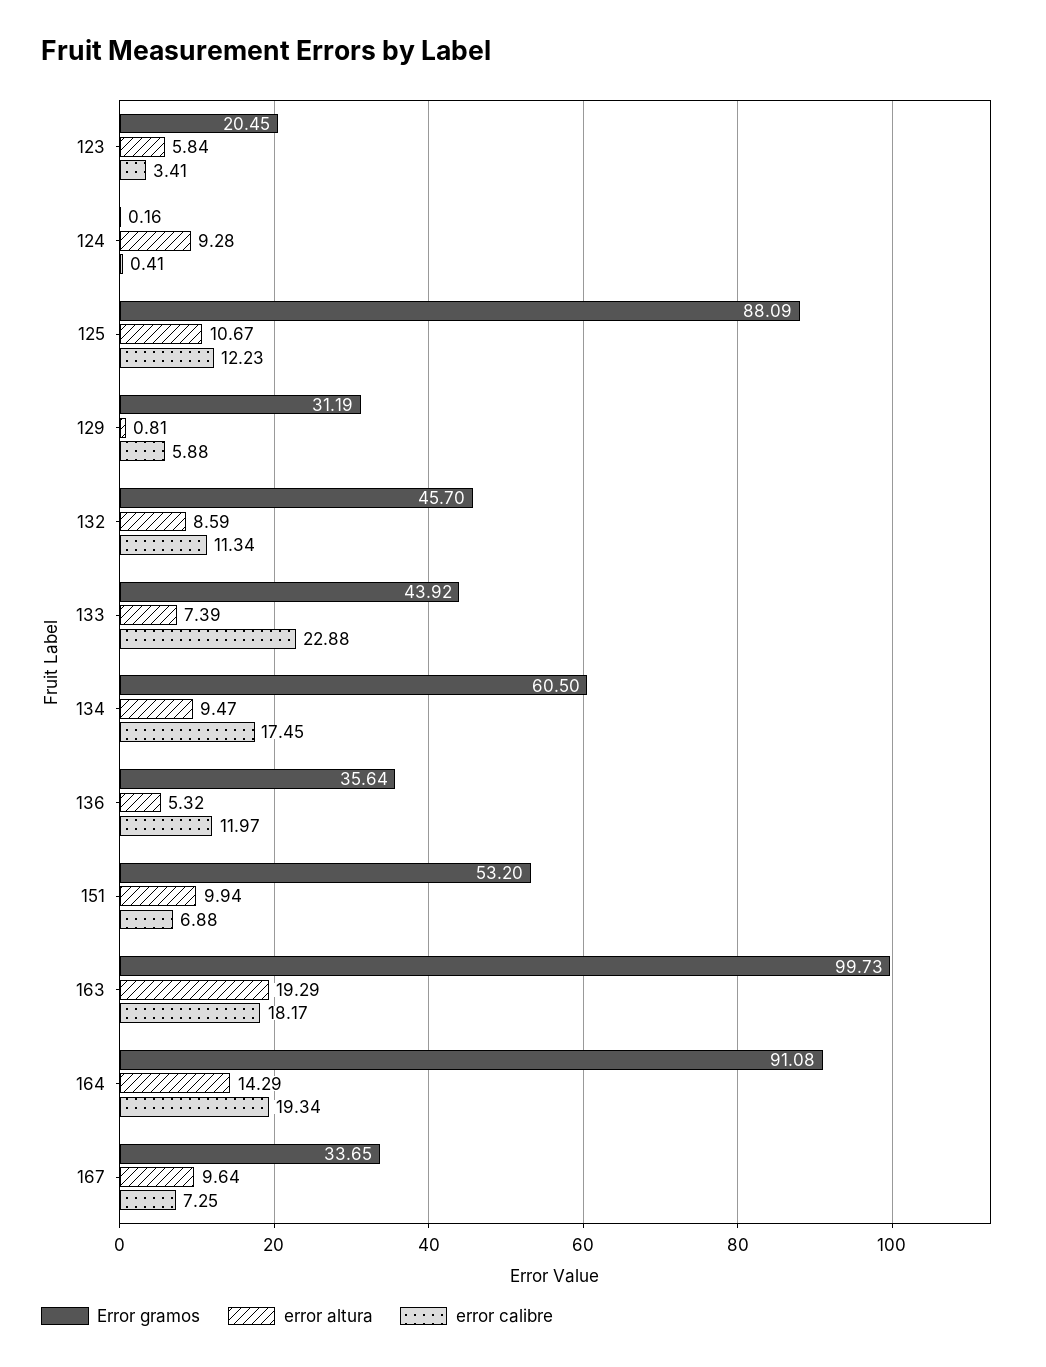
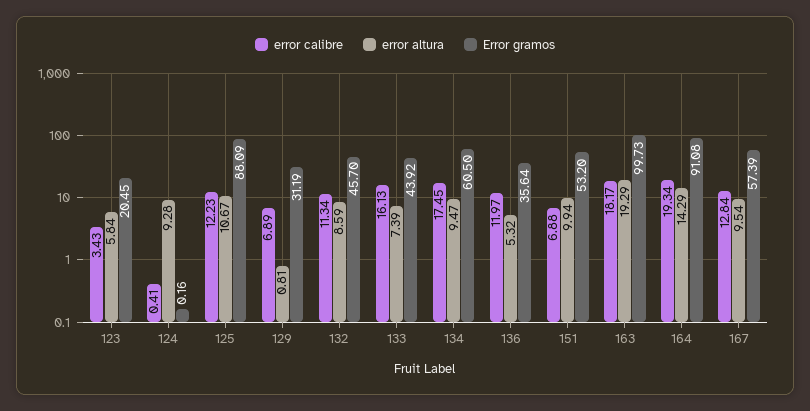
  {
    "Error gramos": {
      "123": 20.45,
      "124": 0.16,
      "125": 88.09,
      "129": 31.19,
      "132": 45.7,
      "133": 43.92,
      "134": 60.5,
      "136": 35.64,
      "151": 53.2,
      "163": 99.73,
      "164": 91.08,
-     "167": 33.65
+     "167": 57.39
    },
    "error altura": {
      "123": 5.84,
      "124": 9.28,
      "125": 10.67,
      "129": 0.81,
      "132": 8.59,
      "133": 7.39,
      "134": 9.47,
      "136": 5.32,
      "151": 9.94,
      "163": 19.29,
      "164": 14.29,
-     "167": 9.64
+     "167": 9.54
    },
    "error calibre": {
-     "123": 3.41,
+     "123": 3.43,
      "124": 0.41,
      "125": 12.23,
-     "129": 5.88,
+     "129": 6.89,
      "132": 11.34,
-     "133": 22.88,
+     "133": 16.13,
      "134": 17.45,
      "136": 11.97,
      "151": 6.88,
      "163": 18.17,
      "164": 19.34,
-     "167": 7.25
+     "167": 12.84
    }
  }

